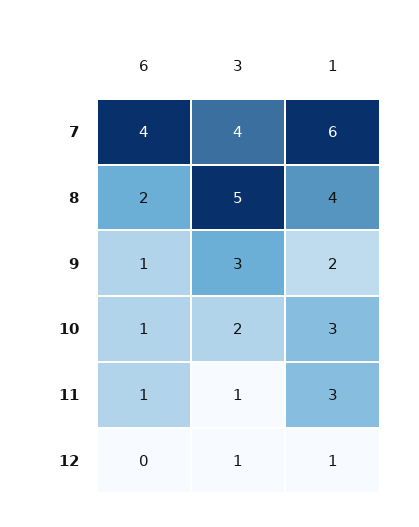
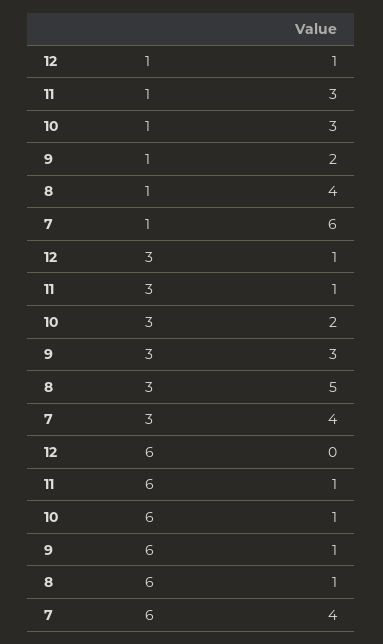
  {
    "6": {
      "7": 4,
-     "8": 2,
+     "8": 1,
      "9": 1,
      "10": 1,
      "11": 1,
      "12": 0
    },
    "3": {
      "7": 4,
      "8": 5,
      "9": 3,
      "10": 2,
      "11": 1,
      "12": 1
    },
    "1": {
      "7": 6,
      "8": 4,
      "9": 2,
      "10": 3,
      "11": 3,
      "12": 1
    }
  }

